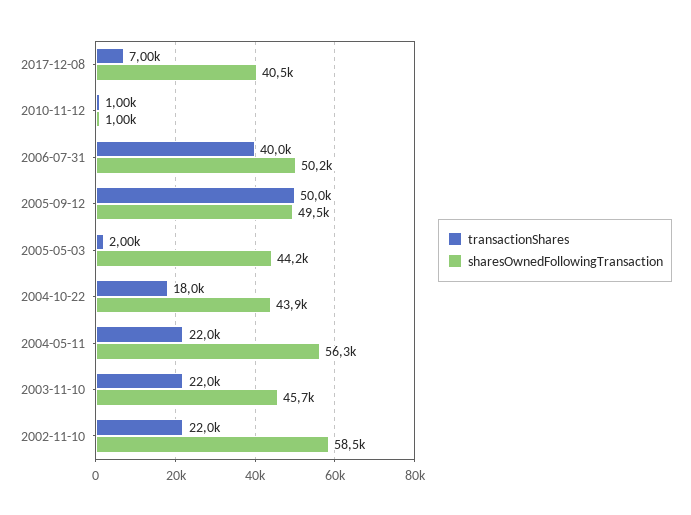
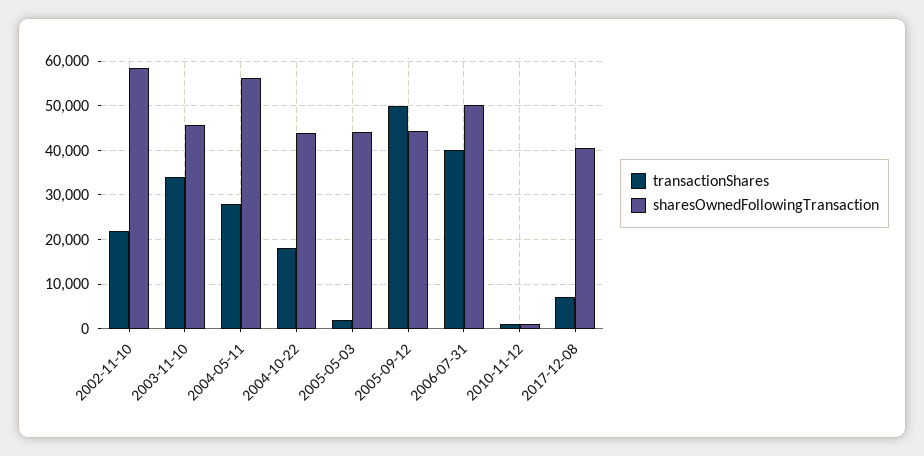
  {
    "transactionShares": {
      "2017-12-08": 7000,
      "2010-11-12": 1000,
      "2006-07-31": 40000,
      "2005-09-12": 50000,
      "2005-05-03": 2000,
      "2004-10-22": 18000,
-     "2004-05-11": 22000,
+     "2004-05-11": 28000,
-     "2003-11-10": 22000,
+     "2003-11-10": 34000,
      "2002-11-10": 22000
    },
    "sharesOwnedFollowingTransaction": {
      "2017-12-08": 40500,
      "2010-11-12": 1000,
      "2006-07-31": 50200,
-     "2005-09-12": 49500,
+     "2005-09-12": 44000,
      "2005-05-03": 44200,
      "2004-10-22": 43900,
      "2004-05-11": 56300,
      "2003-11-10": 45700,
      "2002-11-10": 58500
    }
  }

